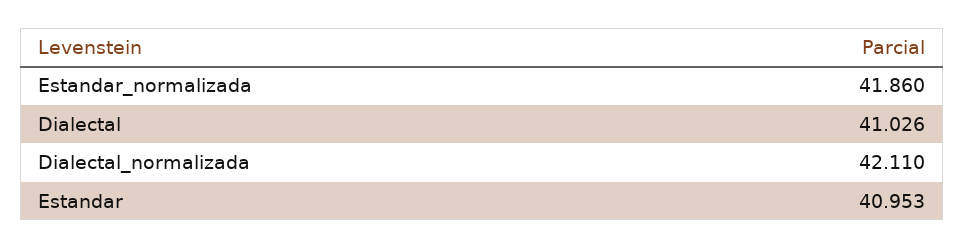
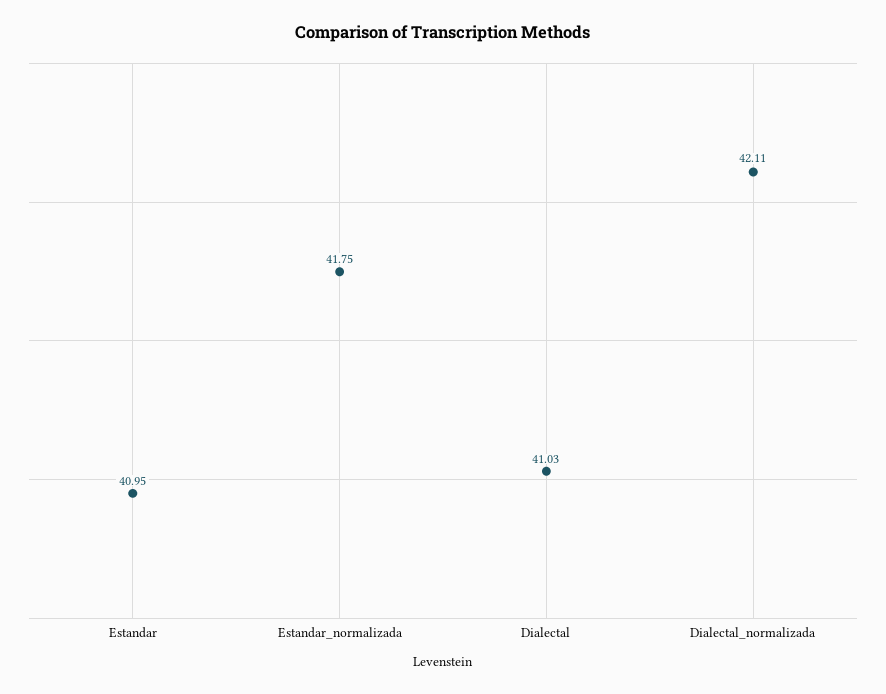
  {
-   "Estandar_normalizada": 41.86,
+   "Estandar_normalizada": 41.75,
    "Dialectal": 41.026,
    "Dialectal_normalizada": 42.11,
    "Estandar": 40.953
  }

